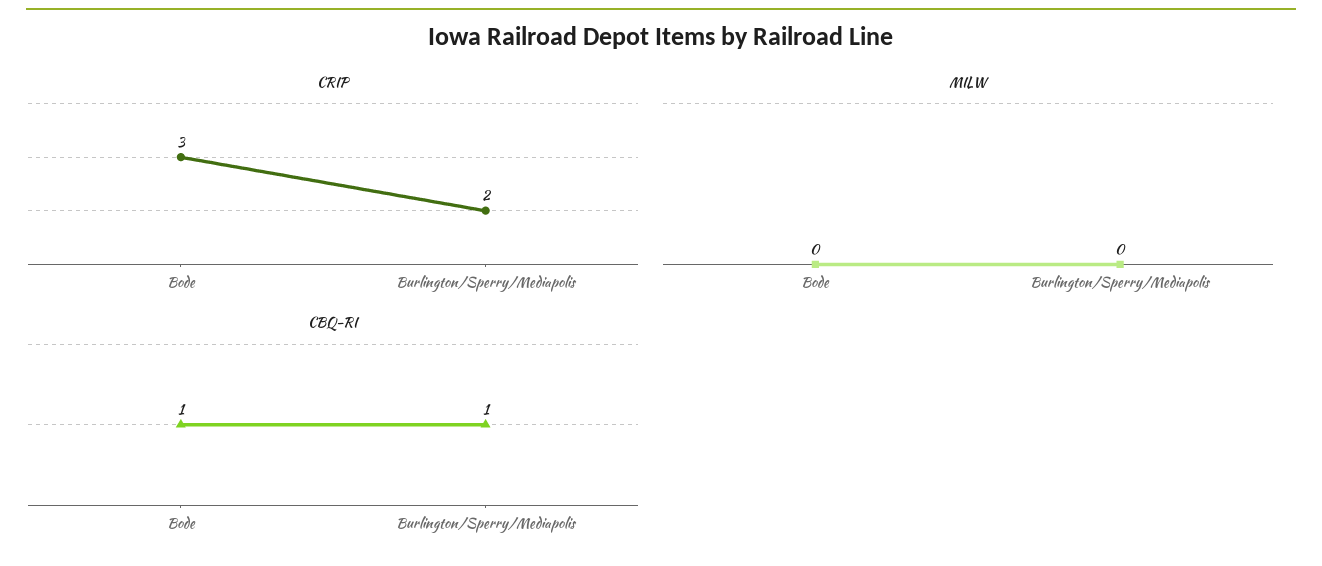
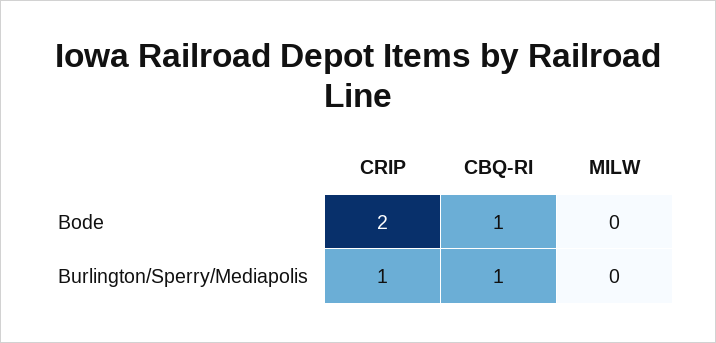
  {
    "CRIP": {
-     "Bode": 3,
+     "Bode": 2,
-     "Burlington/Sperry/Mediapolis": 2
+     "Burlington/Sperry/Mediapolis": 1
    },
    "MILW": {
      "Bode": 0,
      "Burlington/Sperry/Mediapolis": 0
    },
    "CBQ-RI": {
      "Bode": 1,
      "Burlington/Sperry/Mediapolis": 1
    }
  }

